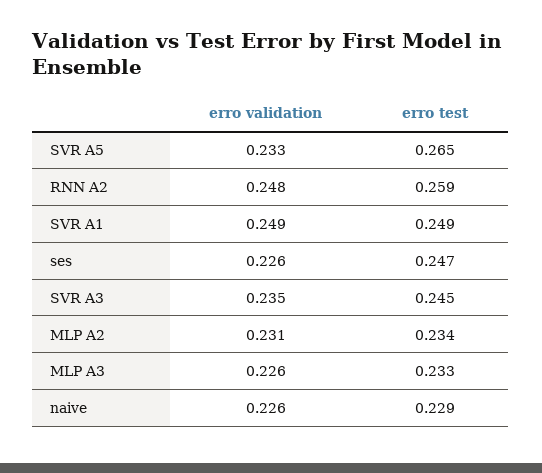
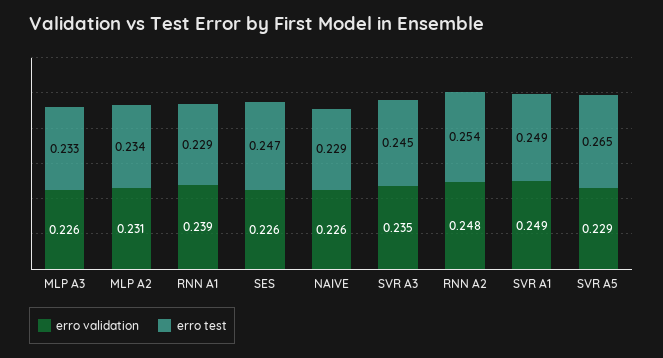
  {
    "erro validation": {
-     "SVR A5": 0.233,
+     "SVR A5": 0.229,
      "RNN A2": 0.248,
      "SVR A1": 0.249,
      "ses": 0.226,
      "SVR A3": 0.235,
      "MLP A2": 0.231,
      "MLP A3": 0.226,
-     "naive": 0.226
+     "naive": 0.226,
+     "RNN A1": 0.239
    },
    "erro test": {
      "SVR A5": 0.265,
-     "RNN A2": 0.259,
+     "RNN A2": 0.254,
      "SVR A1": 0.249,
      "ses": 0.247,
      "SVR A3": 0.245,
      "MLP A2": 0.234,
      "MLP A3": 0.233,
-     "naive": 0.229
+     "naive": 0.229,
+     "RNN A1": 0.229
    }
  }

